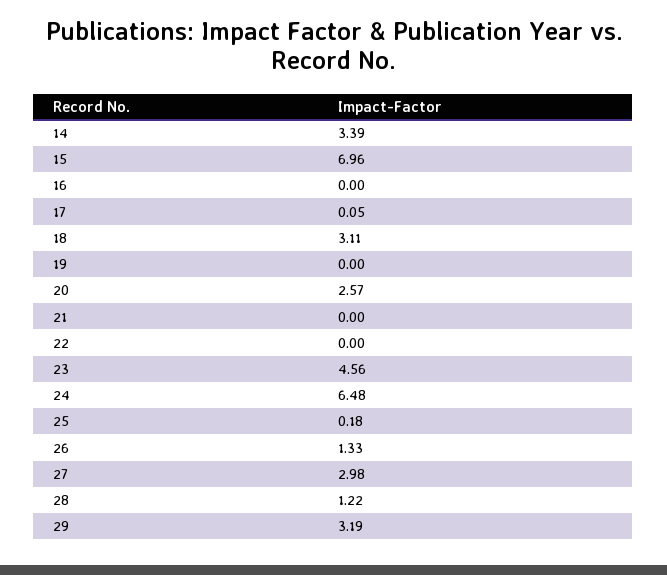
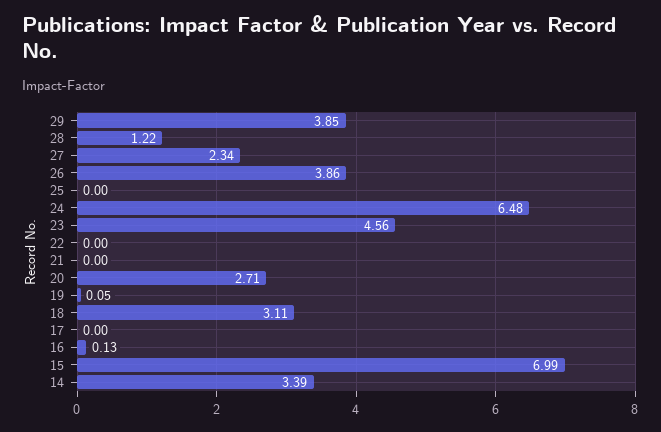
  {
    "14": 3.39,
-   "15": 6.96,
+   "15": 6.99,
-   "16": 0,
+   "16": 0.13,
-   "17": 0.05,
+   "17": 0,
    "18": 3.11,
-   "19": 0,
+   "19": 0.05,
-   "20": 2.57,
+   "20": 2.71,
    "21": 0,
    "22": 0,
    "23": 4.56,
    "24": 6.48,
-   "25": 0.18,
+   "25": 0,
-   "26": 1.33,
+   "26": 3.86,
-   "27": 2.98,
+   "27": 2.34,
    "28": 1.22,
-   "29": 3.19
+   "29": 3.85
  }

